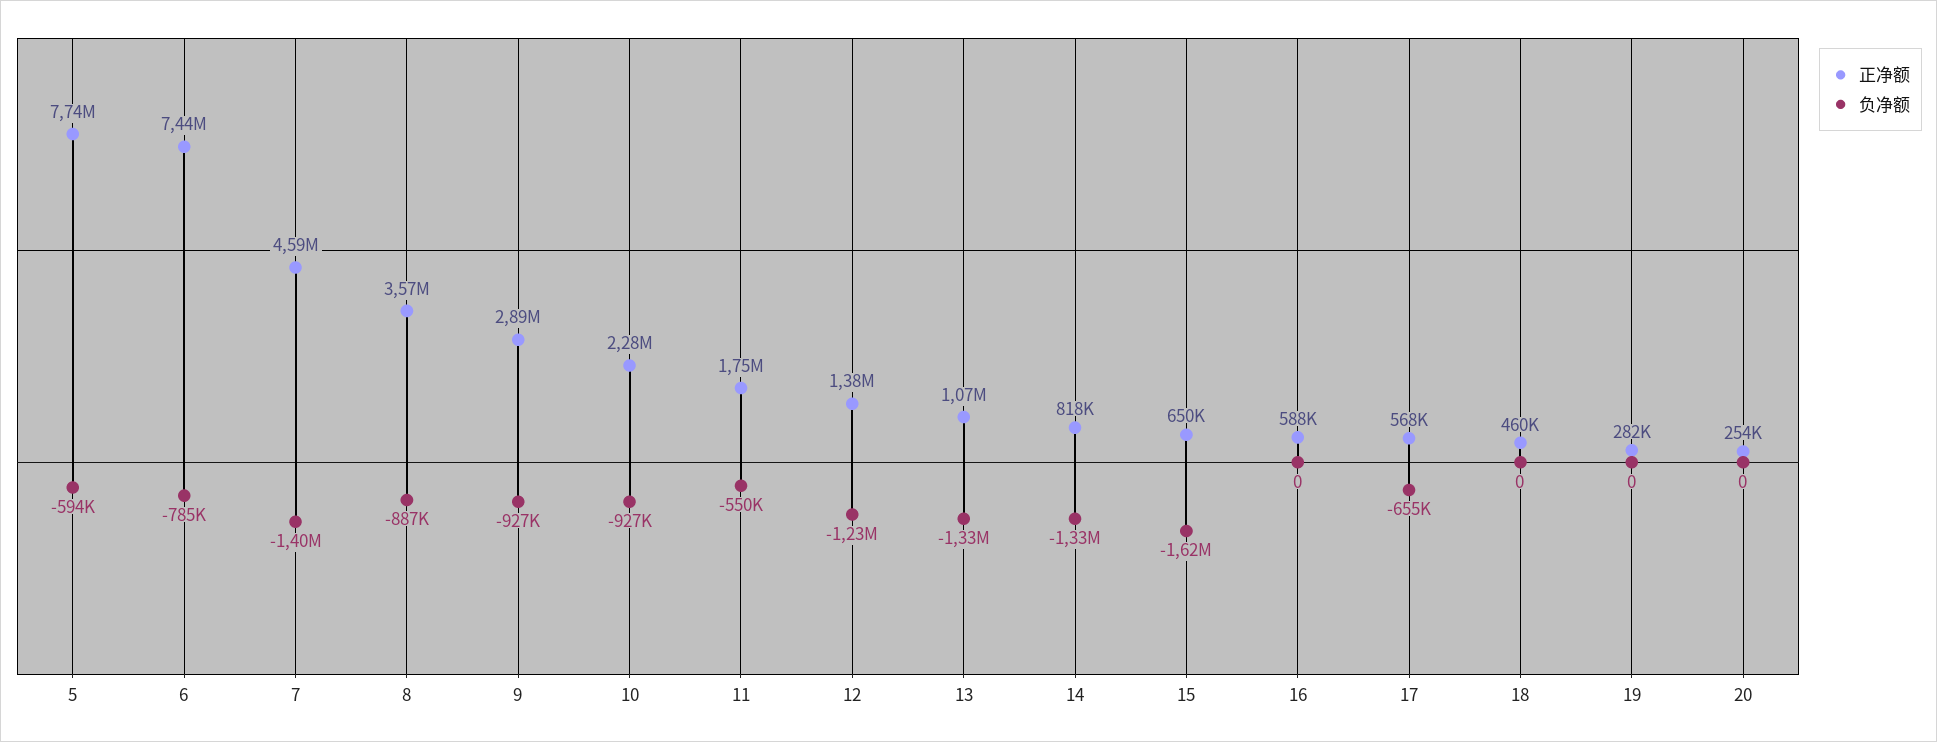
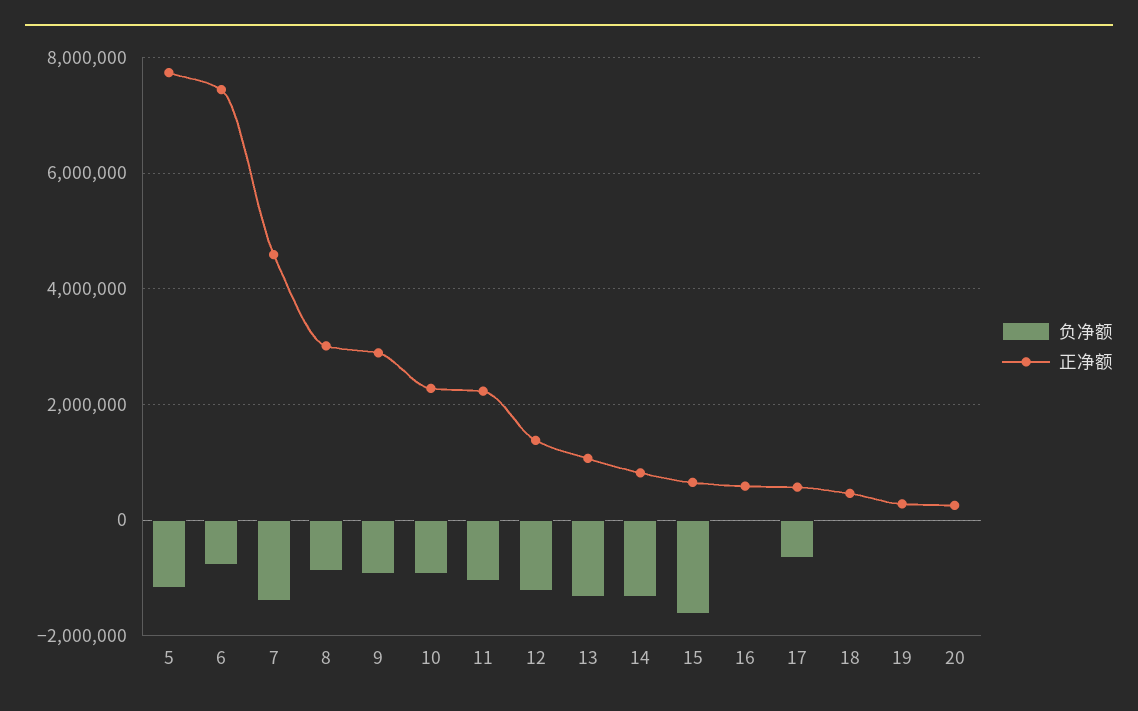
  {
    "正净额": {
      "5": 7740000,
      "6": 7440000,
      "7": 4590000,
-     "8": 3570000,
+     "8": 3000000,
      "9": 2890000,
      "10": 2280000,
-     "11": 1750000,
+     "11": 2200000,
      "12": 1380000,
      "13": 1070000,
      "14": 818000,
      "15": 650000,
      "16": 588000,
      "17": 568000,
      "18": 460000,
      "19": 282000,
      "20": 254000
    },
    "负净额": {
-     "5": -594000,
+     "5": -1200000,
      "6": -785000,
      "7": -1400000,
      "8": -887000,
      "9": -927000,
      "10": -927000,
-     "11": -550000,
+     "11": -1000000,
      "12": -1230000,
      "13": -1330000,
      "14": -1330000,
      "15": -1620000,
      "16": 0,
      "17": -655000,
      "18": 0,
      "19": 0,
      "20": 0
    }
  }

